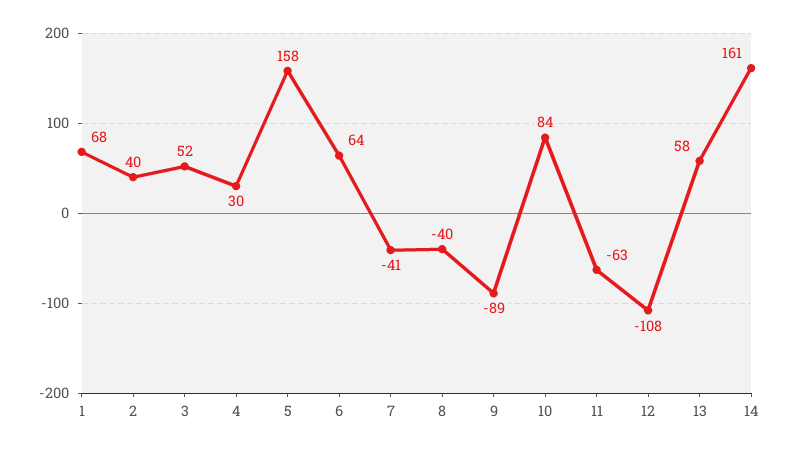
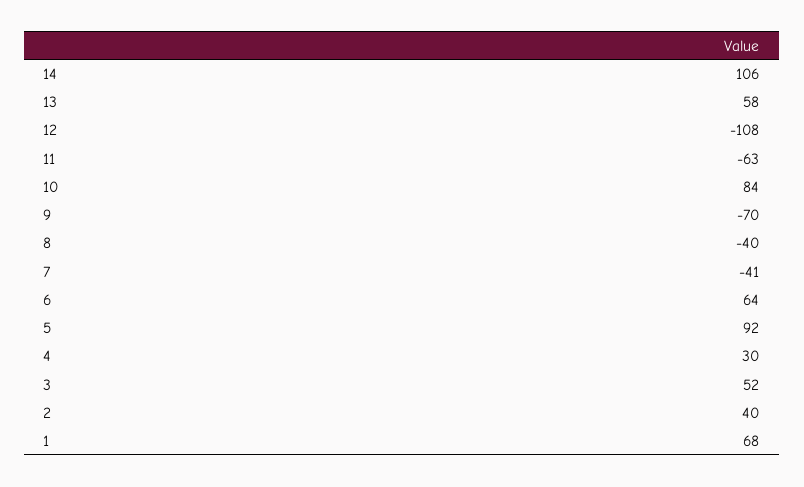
  {
    "1": 68,
    "2": 40,
    "3": 52,
    "4": 30,
-   "5": 158,
+   "5": 92,
    "6": 64,
    "7": -41,
    "8": -40,
-   "9": -89,
+   "9": -70,
    "10": 84,
    "11": -63,
    "12": -108,
    "13": 58,
-   "14": 161
+   "14": 106
  }

